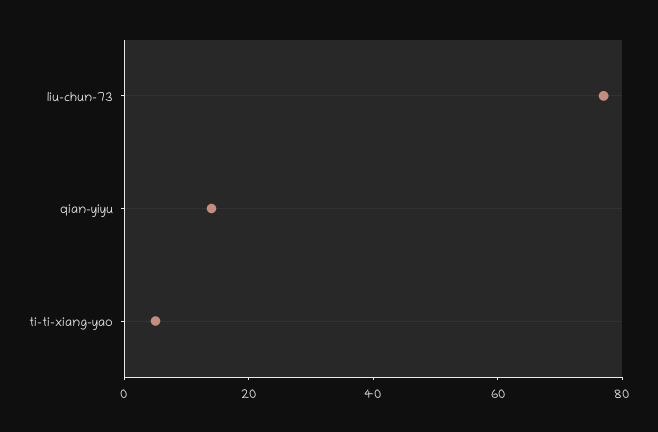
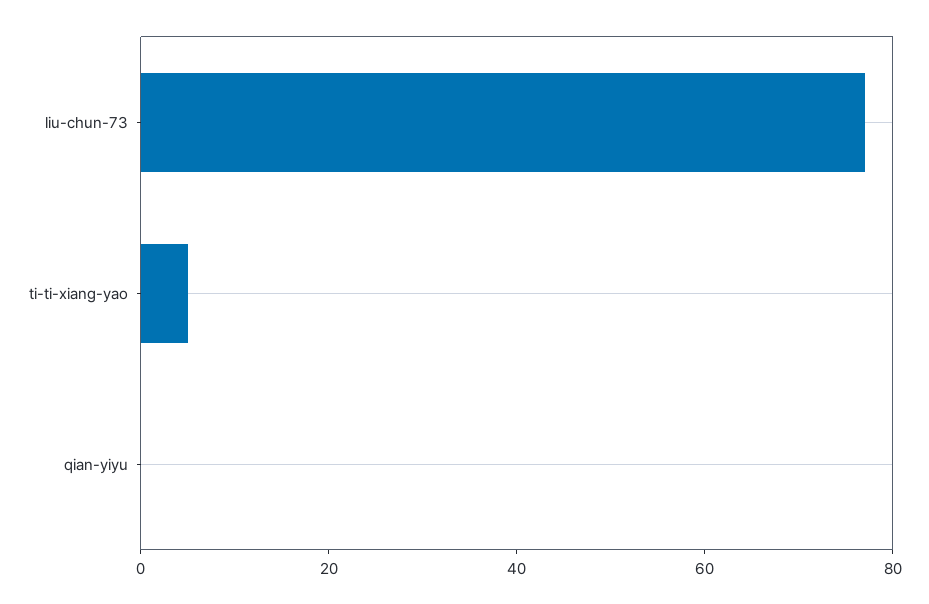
  {
    "liu-chun-73": 75,
-   "qian-yiyu": 15,
+   "qian-yiyu": 0,
    "ti-ti-xiang-yao": 5
  }

